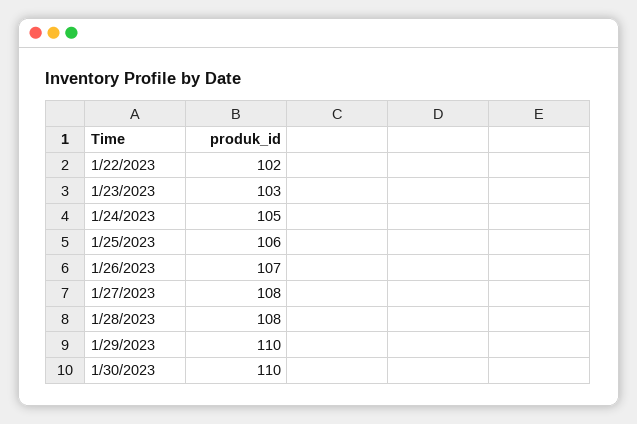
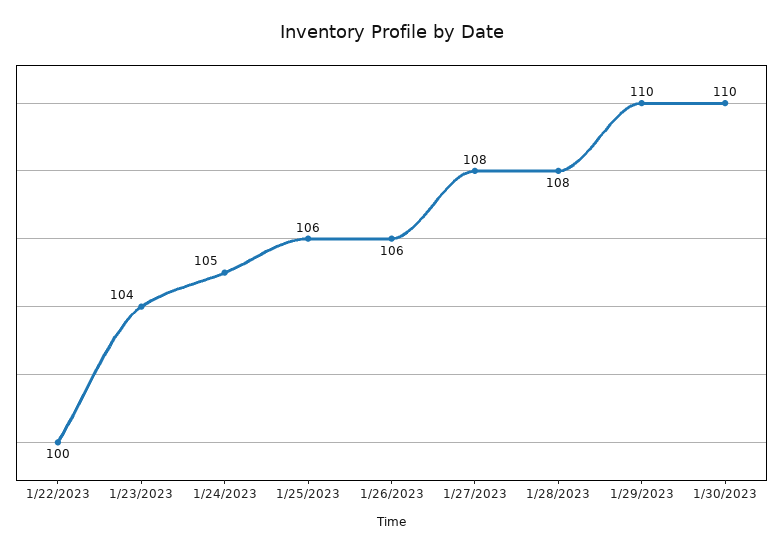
  {
-   "1/22/2023": 102,
+   "1/22/2023": 100,
-   "1/23/2023": 103,
+   "1/23/2023": 104,
    "1/24/2023": 105,
    "1/25/2023": 106,
-   "1/26/2023": 107,
+   "1/26/2023": 106,
    "1/27/2023": 108,
    "1/28/2023": 108,
    "1/29/2023": 110,
    "1/30/2023": 110
  }

